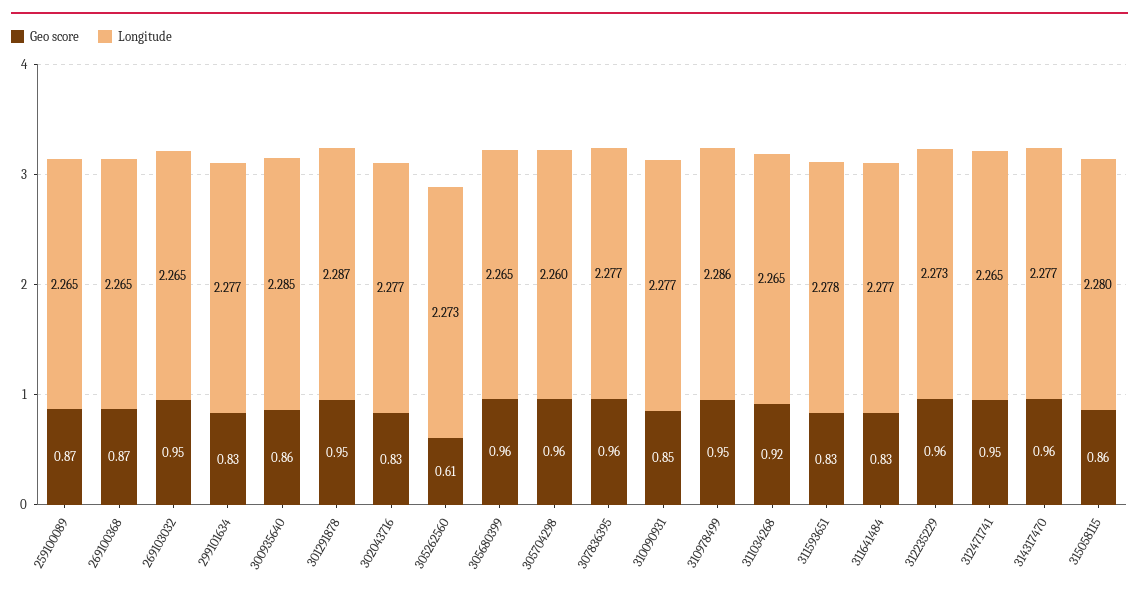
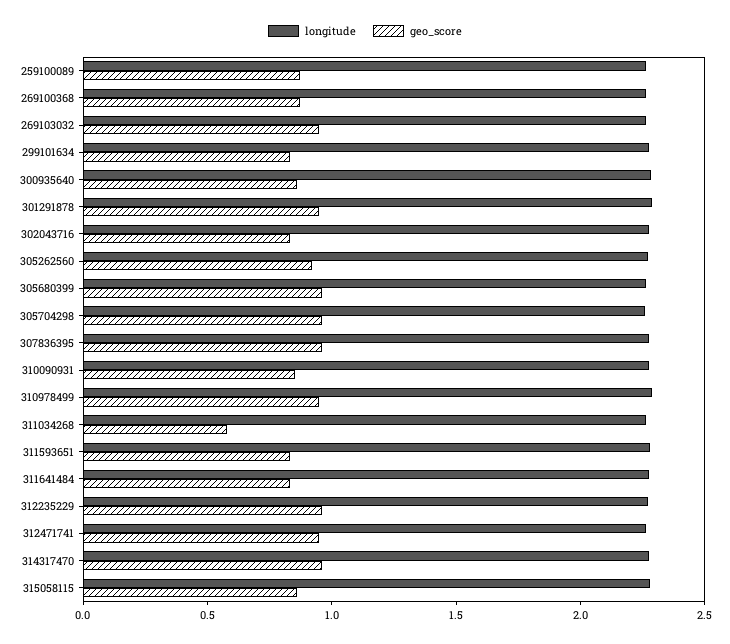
  {
    "Geo score": {
      "259100089": 0.87,
      "269100368": 0.87,
      "269103032": 0.95,
      "299101634": 0.83,
      "300935640": 0.86,
      "301291878": 0.95,
      "302043716": 0.83,
-     "305262560": 0.61,
+     "305262560": 0.9,
      "305680399": 0.96,
      "305704298": 0.96,
      "307836395": 0.96,
      "310090931": 0.85,
      "310978499": 0.95,
-     "311034268": 0.92,
+     "311034268": 0.6,
      "311593651": 0.83,
      "311641484": 0.83,
      "312235229": 0.96,
      "312471741": 0.95,
      "314317470": 0.96,
      "315058115": 0.86
    },
    "Longitude": {
      "259100089": 2.265,
      "269100368": 2.265,
      "269103032": 2.265,
      "299101634": 2.277,
      "300935640": 2.285,
      "301291878": 2.287,
      "302043716": 2.277,
      "305262560": 2.273,
      "305680399": 2.265,
      "305704298": 2.26,
      "307836395": 2.277,
      "310090931": 2.277,
      "310978499": 2.286,
      "311034268": 2.265,
      "311593651": 2.278,
      "311641484": 2.277,
      "312235229": 2.273,
      "312471741": 2.265,
      "314317470": 2.277,
      "315058115": 2.28
    }
  }

